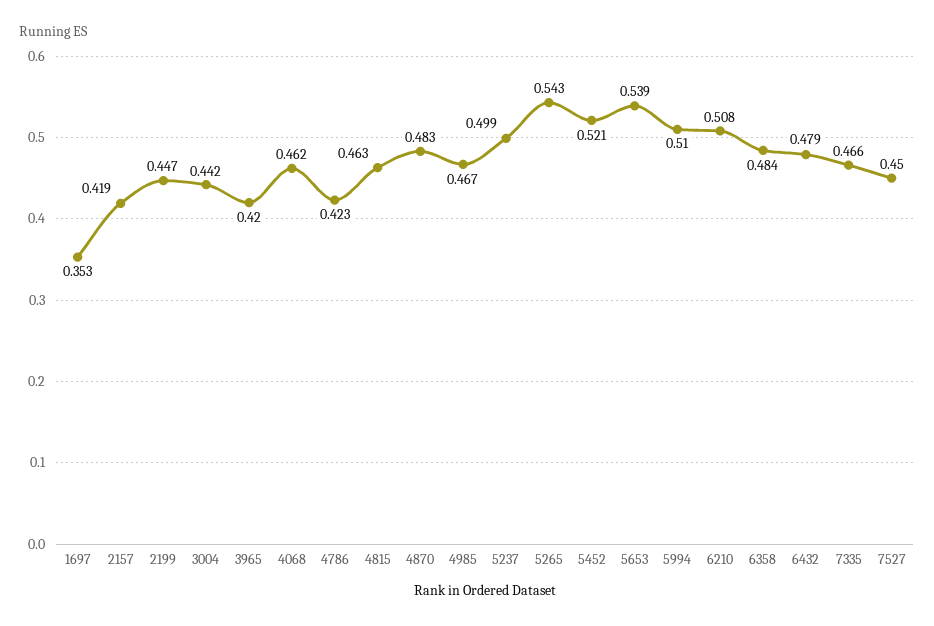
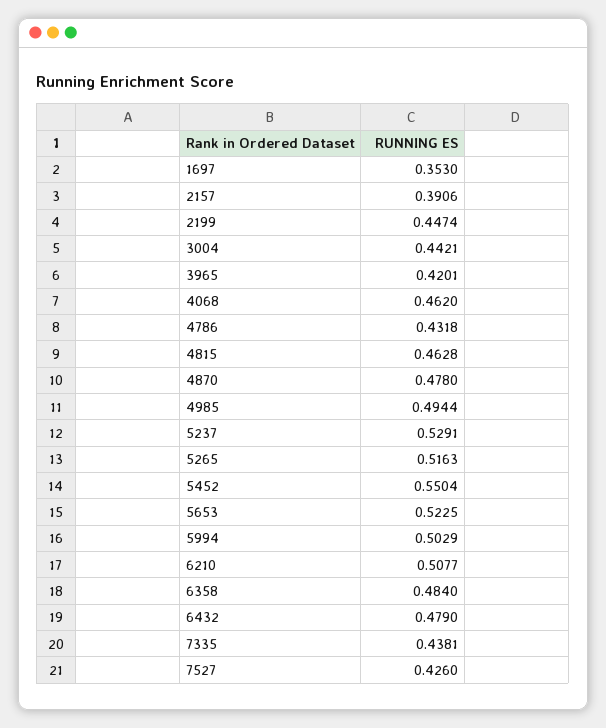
  {
    "1697": 0.353,
-   "2157": 0.419,
+   "2157": 0.3906,
    "2199": 0.4474,
    "3004": 0.4421,
    "3965": 0.4201,
    "4068": 0.462,
-   "4786": 0.423,
+   "4786": 0.4318,
    "4815": 0.4628,
-   "4870": 0.483,
+   "4870": 0.478,
-   "4985": 0.467,
+   "4985": 0.4944,
-   "5237": 0.499,
+   "5237": 0.5291,
-   "5265": 0.543,
+   "5265": 0.5163,
-   "5452": 0.521,
+   "5452": 0.5504,
-   "5653": 0.539,
+   "5653": 0.5225,
-   "5994": 0.51,
+   "5994": 0.5029,
    "6210": 0.5077,
    "6358": 0.484,
    "6432": 0.479,
-   "7335": 0.466,
+   "7335": 0.4381,
-   "7527": 0.45
+   "7527": 0.426
  }

